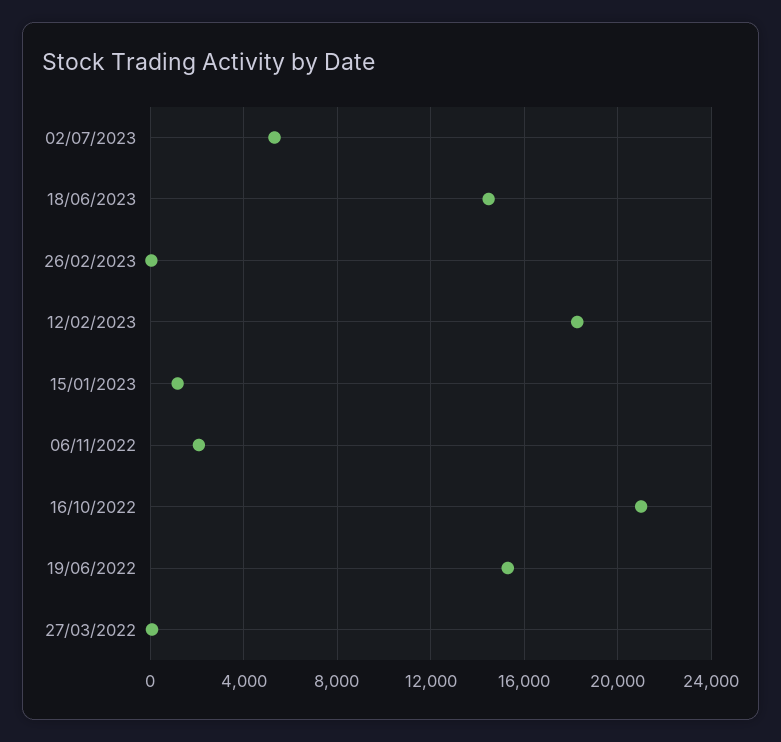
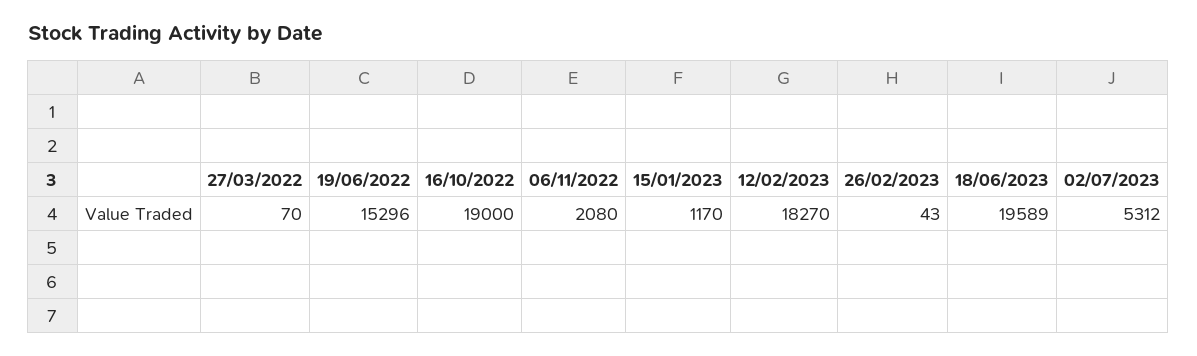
  {
    "02/07/2023": 5312,
-   "18/06/2023": 14500,
+   "18/06/2023": 19589,
    "26/02/2023": 43,
    "12/02/2023": 18270,
    "15/01/2023": 1170,
    "06/11/2022": 2080,
-   "16/10/2022": 21000,
+   "16/10/2022": 19000,
    "19/06/2022": 15296,
    "27/03/2022": 70
  }

